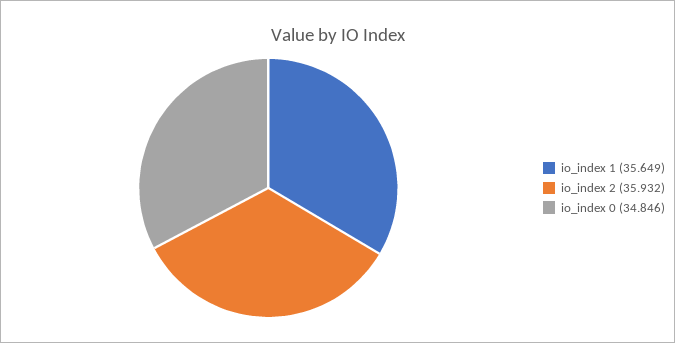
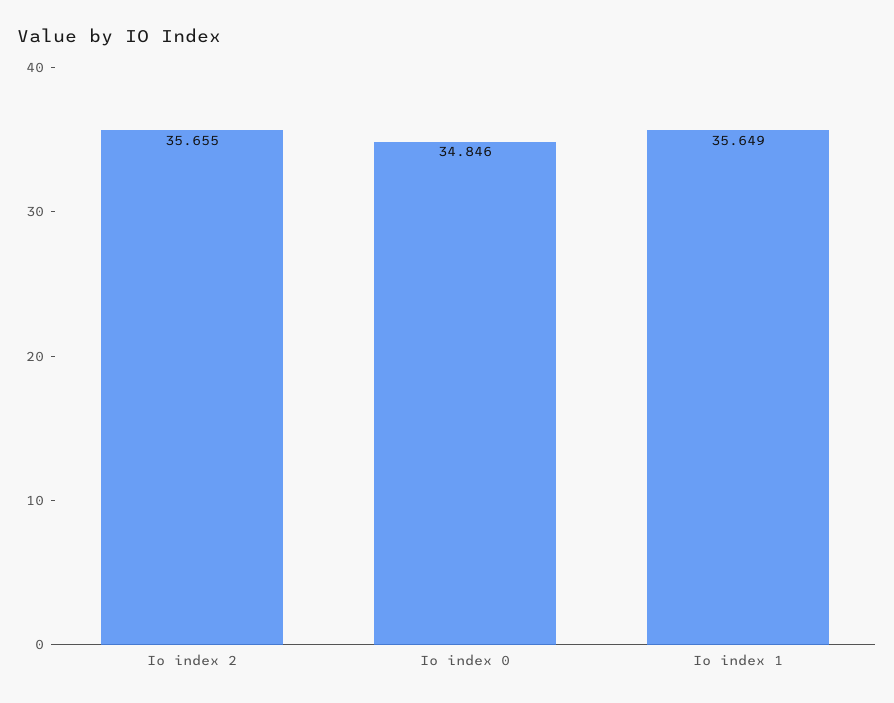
  {
    "io_index 1": 35.649,
-   "io_index 2": 35.932,
+   "io_index 2": 35.655,
    "io_index 0": 34.846
  }

